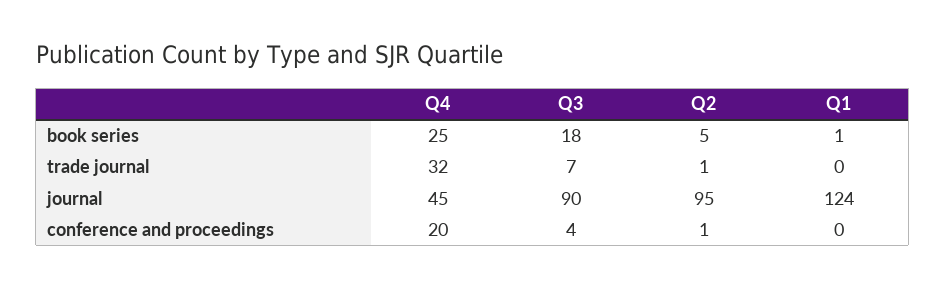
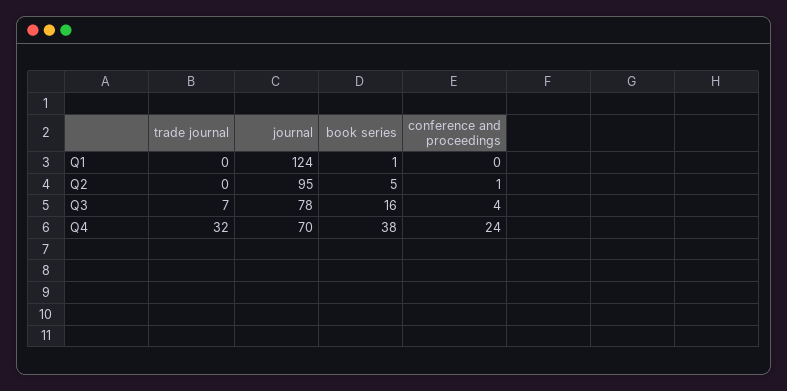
  {
    "Q4": {
-     "book series": 25,
+     "book series": 38,
      "trade journal": 32,
-     "journal": 45,
+     "journal": 70,
-     "conference and proceedings": 20
+     "conference and proceedings": 24
    },
    "Q3": {
-     "book series": 18,
+     "book series": 16,
      "trade journal": 7,
-     "journal": 90,
+     "journal": 78,
      "conference and proceedings": 4
    },
    "Q2": {
      "book series": 5,
-     "trade journal": 1,
+     "trade journal": 0,
      "journal": 95,
      "conference and proceedings": 1
    },
    "Q1": {
      "book series": 1,
      "trade journal": 0,
      "journal": 124,
      "conference and proceedings": 0
    }
  }

